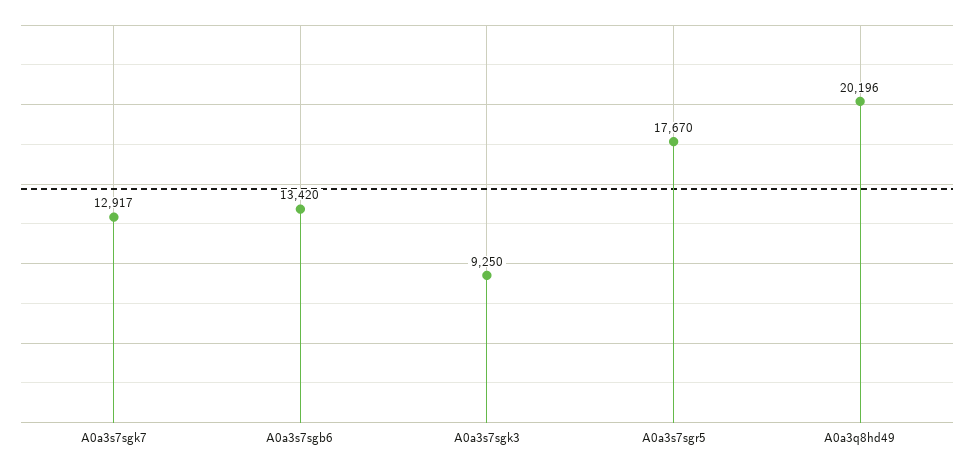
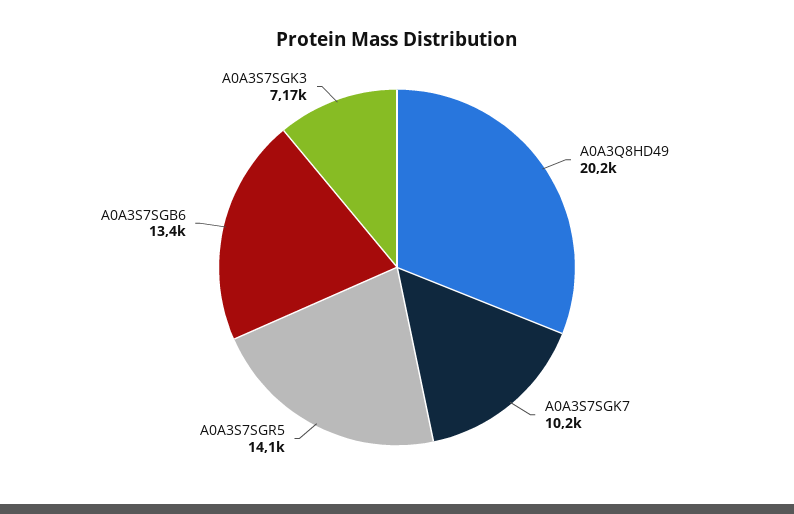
  {
-   "A0a3s7sgk7": 12917,
+   "A0a3s7sgk7": 10200,
    "A0a3s7sgb6": 13420,
-   "A0a3s7sgk3": 9250,
+   "A0a3s7sgk3": 7170,
-   "A0a3s7sgr5": 17670,
+   "A0a3s7sgr5": 14100,
    "A0a3q8hd49": 20196
  }

